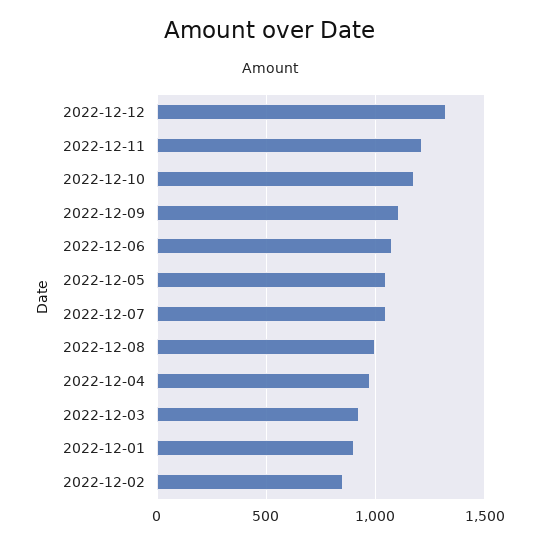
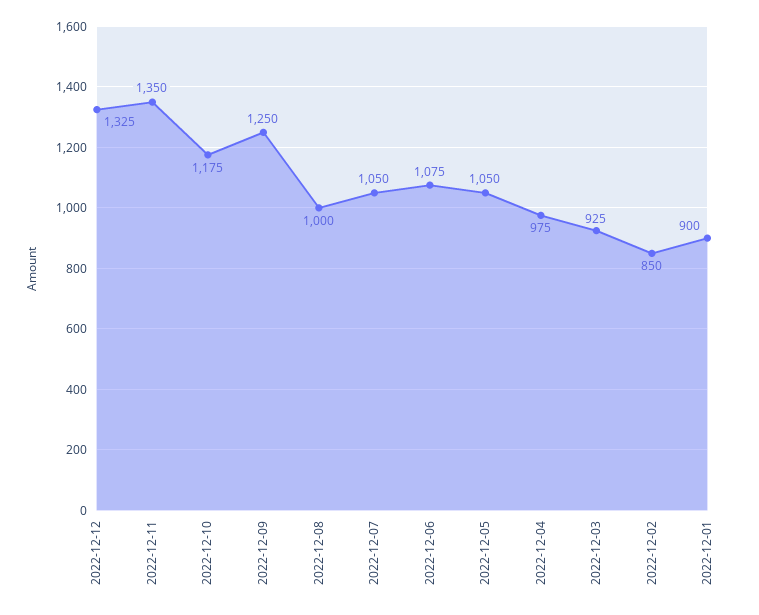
  {
    "2022-12-12": 1325,
-   "2022-12-11": 1200,
+   "2022-12-11": 1350,
    "2022-12-10": 1175,
-   "2022-12-09": 1100,
+   "2022-12-09": 1250,
    "2022-12-06": 1075,
    "2022-12-05": 1050,
    "2022-12-07": 1050,
    "2022-12-08": 1000,
    "2022-12-04": 975,
    "2022-12-03": 925,
    "2022-12-01": 900,
    "2022-12-02": 850
  }

